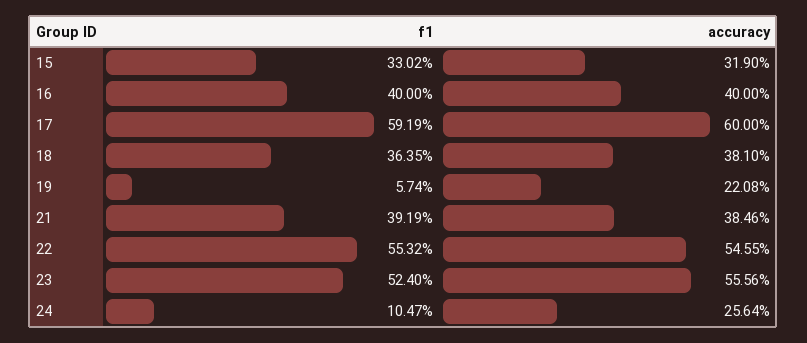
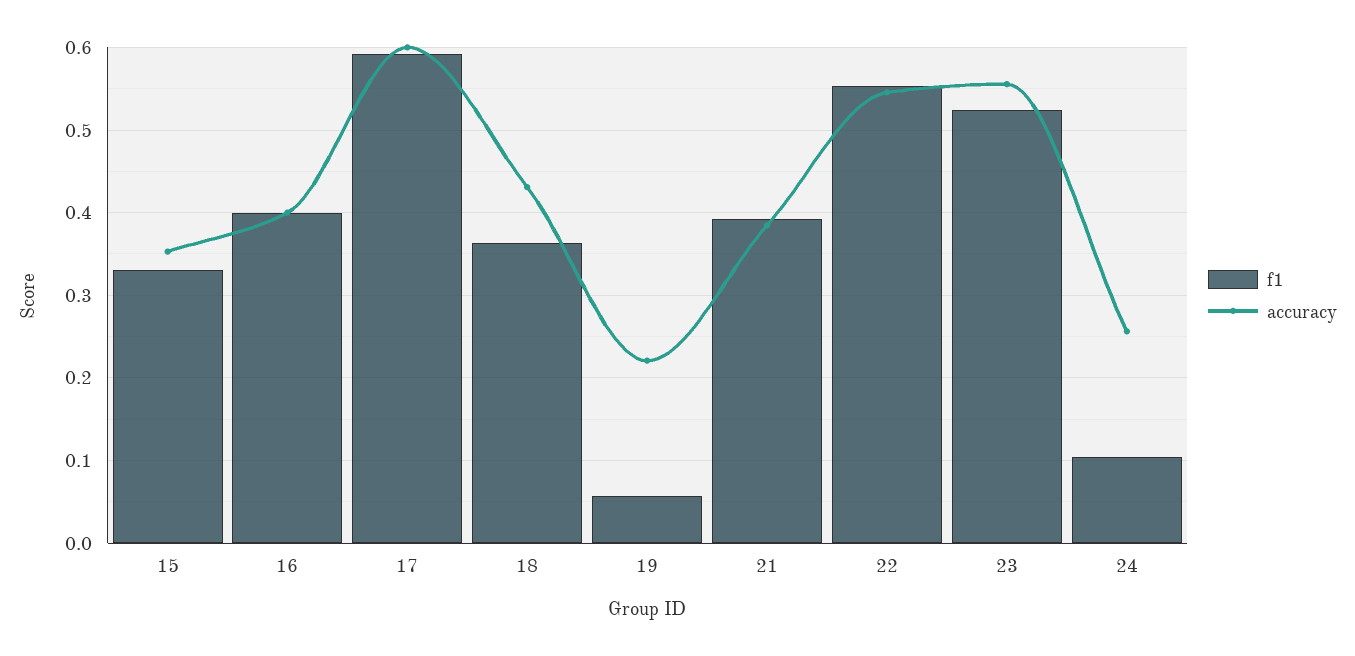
  {
    "f1": {
      "15": 0.3302,
      "16": 0.4,
      "17": 0.5919,
      "18": 0.3635,
      "19": 0.0574,
      "21": 0.3919,
      "22": 0.5532,
      "23": 0.524,
      "24": 0.1047
    },
    "accuracy": {
-     "15": 0.319,
+     "15": 0.35,
      "16": 0.4,
      "17": 0.6,
-     "18": 0.381,
+     "18": 0.43,
      "19": 0.2208,
      "21": 0.3846,
      "22": 0.5455,
      "23": 0.5556,
      "24": 0.2564
    }
  }

